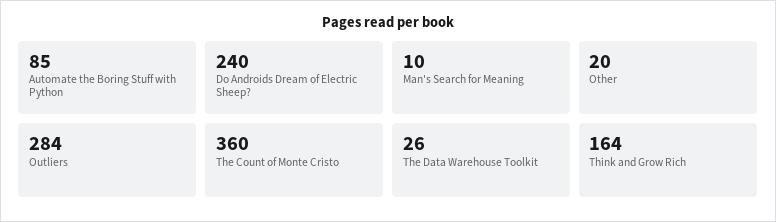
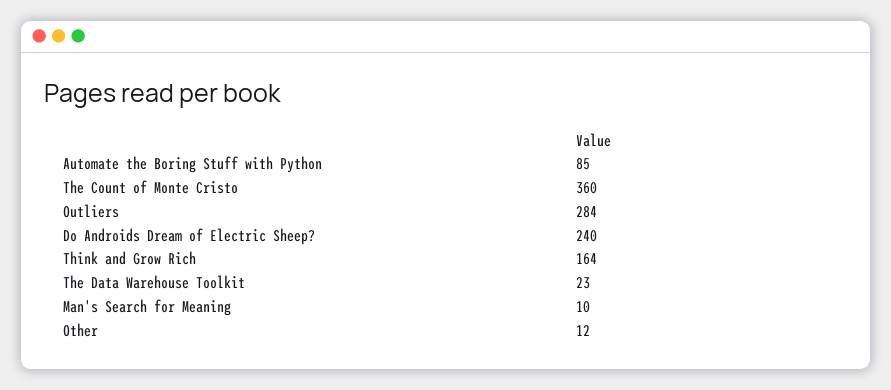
  {
    "Automate the Boring Stuff with Python": 85,
    "Do Androids Dream of Electric Sheep?": 240,
    "Man's Search for Meaning": 10,
-   "Other": 20,
+   "Other": 12,
    "Outliers": 284,
    "The Count of Monte Cristo": 360,
-   "The Data Warehouse Toolkit": 26,
+   "The Data Warehouse Toolkit": 23,
    "Think and Grow Rich": 164
  }

